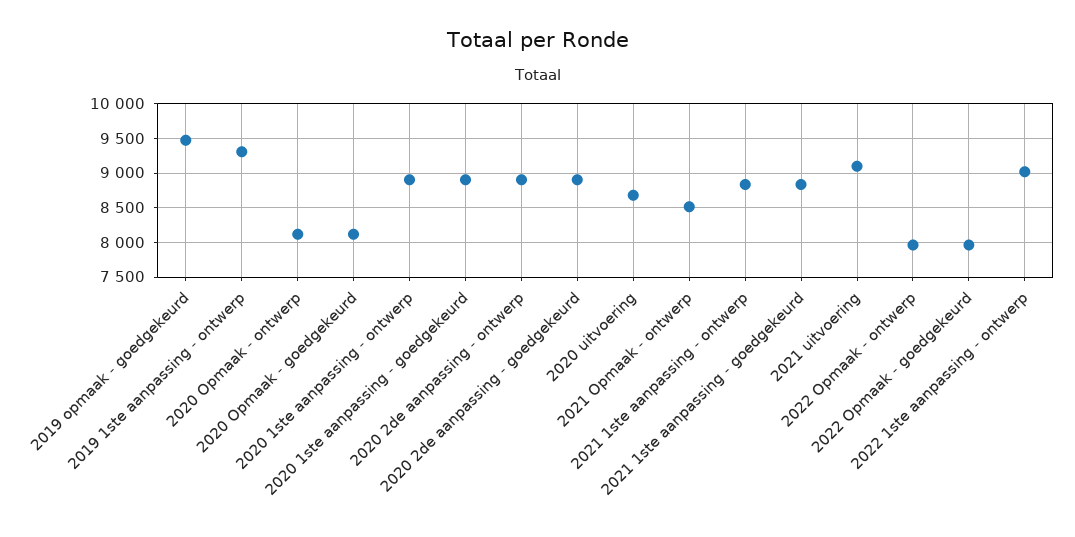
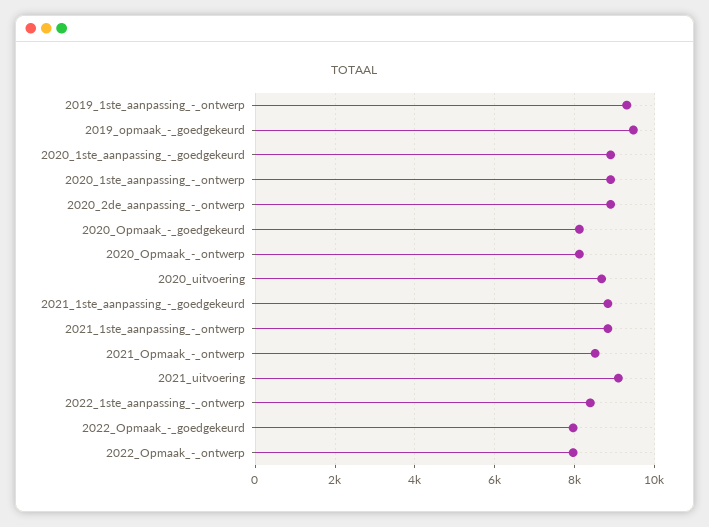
  {
    "2019 opmaak - goedgekeurd": 9500,
    "2019 1ste aanpassing - ontwerp": 9300,
    "2020 Opmaak - ontwerp": 8100,
    "2020 Opmaak - goedgekeurd": 8100,
    "2020 1ste aanpassing - ontwerp": 8900,
    "2020 1ste aanpassing - goedgekeurd": 8900,
    "2020 2de aanpassing - ontwerp": 8900,
-   "2020 2de aanpassing - goedgekeurd": 8900,
    "2020 uitvoering": 8700,
    "2021 Opmaak - ontwerp": 8500,
    "2021 1ste aanpassing - ontwerp": 8800,
    "2021 1ste aanpassing - goedgekeurd": 8800,
    "2021 uitvoering": 9100,
    "2022 Opmaak - ontwerp": 8000,
    "2022 Opmaak - goedgekeurd": 8000,
-   "2022 1ste aanpassing - ontwerp": 9000
+   "2022 1ste aanpassing - ontwerp": 8400
  }

